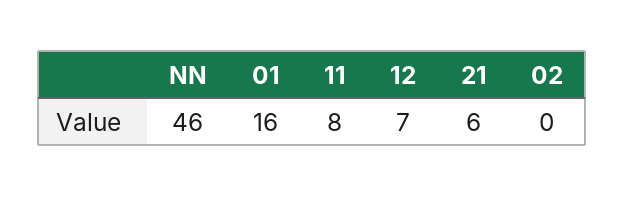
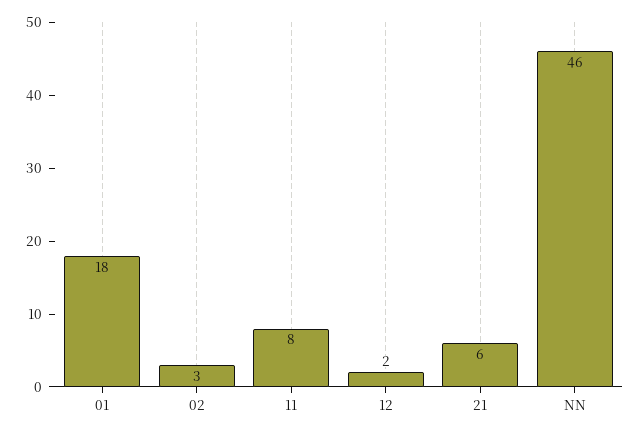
  {
    "NN": 46,
-   "01": 16,
+   "01": 18,
    "11": 8,
-   "12": 7,
+   "12": 2,
    "21": 6,
-   "02": 0
+   "02": 3
  }

